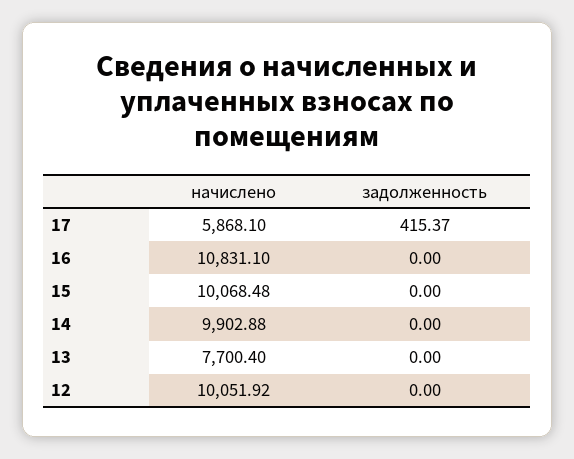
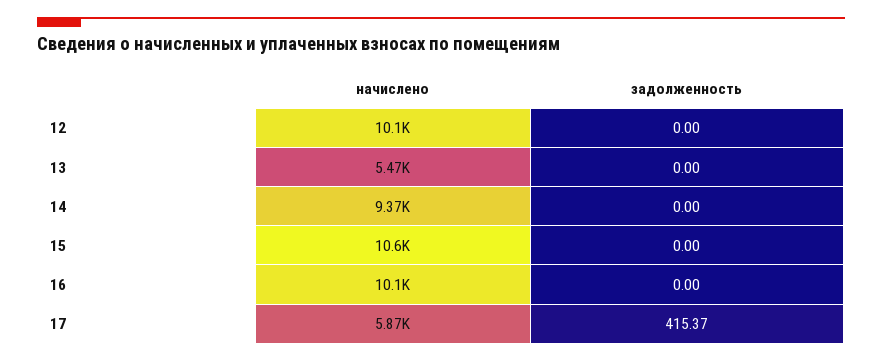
  {
    "начислено": {
      "17": 5868.1,
-     "16": 10831.1,
+     "16": 10100,
-     "15": 10068.48,
+     "15": 10600,
-     "14": 9902.88,
+     "14": 9370,
-     "13": 7700.4,
+     "13": 5470,
      "12": 10051.92
    },
    "задолженность": {
      "17": 415.37,
      "16": 0,
      "15": 0,
      "14": 0,
      "13": 0,
      "12": 0
    }
  }

